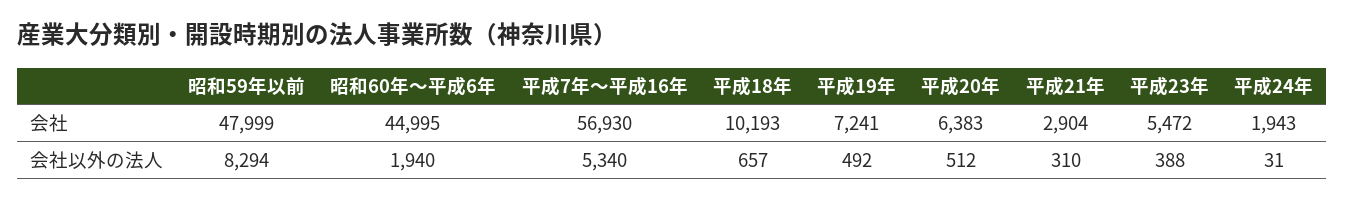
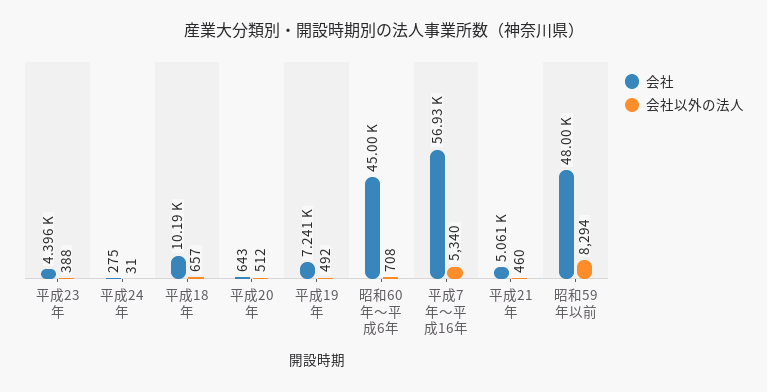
  {
    "会社": {
      "昭和59年以前": 47999,
      "昭和60年～平成6年": 44995,
      "平成7年～平成16年": 56930,
      "平成18年": 10193,
      "平成19年": 7241,
-     "平成20年": 6383,
+     "平成20年": 643,
-     "平成21年": 2904,
+     "平成21年": 5061,
-     "平成23年": 5472,
+     "平成23年": 4396,
-     "平成24年": 1943
+     "平成24年": 275
    },
    "会社以外の法人": {
      "昭和59年以前": 8294,
-     "昭和60年～平成6年": 1940,
+     "昭和60年～平成6年": 708,
      "平成7年～平成16年": 5340,
      "平成18年": 657,
      "平成19年": 492,
      "平成20年": 512,
-     "平成21年": 310,
+     "平成21年": 460,
      "平成23年": 388,
      "平成24年": 31
    }
  }

